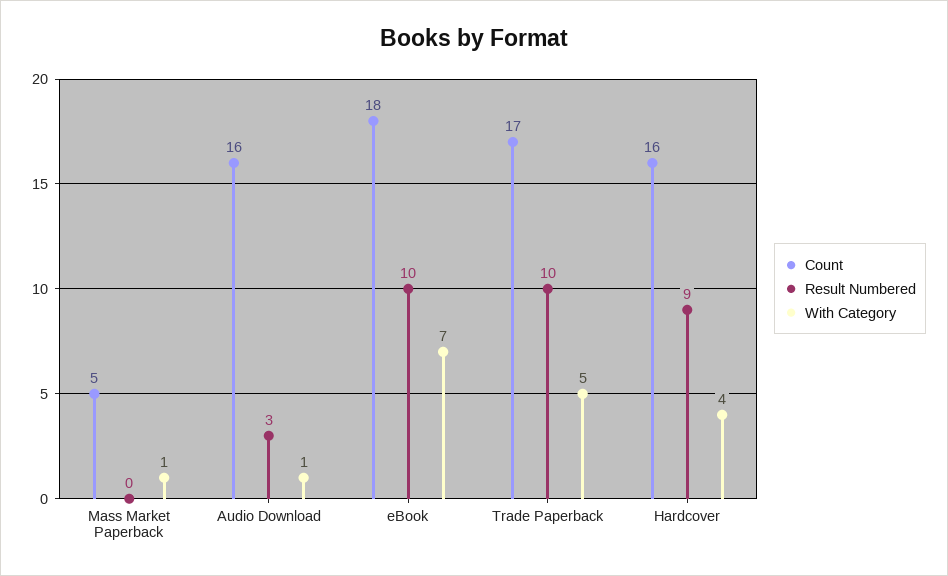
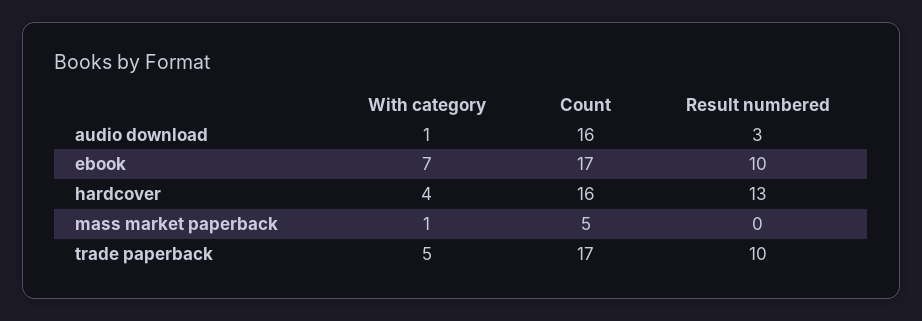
  {
    "Count": {
      "Mass Market Paperback": 5,
      "Audio Download": 16,
-     "eBook": 18,
+     "eBook": 17,
      "Trade Paperback": 17,
      "Hardcover": 16
    },
    "Result Numbered": {
      "Mass Market Paperback": 0,
      "Audio Download": 3,
      "eBook": 10,
      "Trade Paperback": 10,
-     "Hardcover": 9
+     "Hardcover": 13
    },
    "With Category": {
      "Mass Market Paperback": 1,
      "Audio Download": 1,
      "eBook": 7,
      "Trade Paperback": 5,
      "Hardcover": 4
    }
  }

